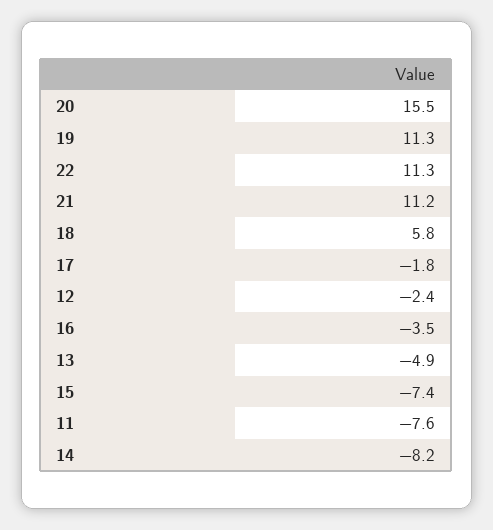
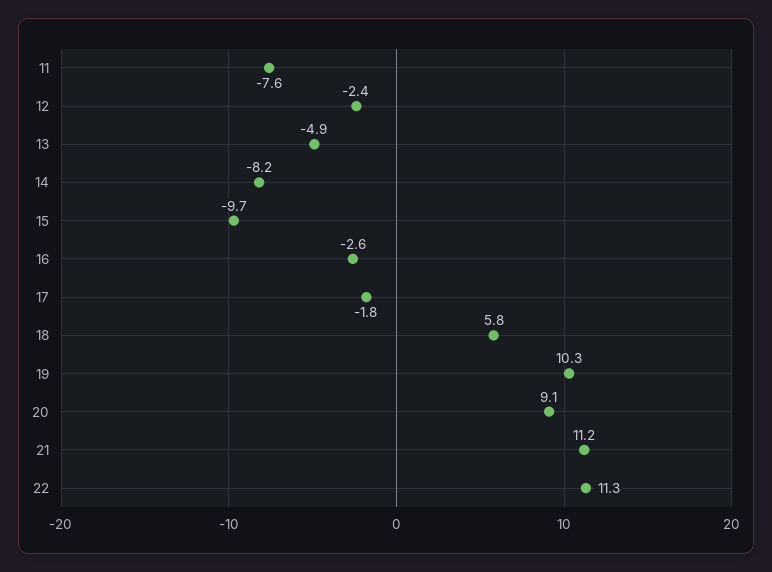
  {
-   "20": 15.5,
+   "20": 9.1,
-   "19": 11.3,
+   "19": 10.3,
    "22": 11.3,
    "21": 11.2,
    "18": 5.8,
    "17": -1.8,
    "12": -2.4,
-   "16": -3.5,
+   "16": -2.6,
    "13": -4.9,
-   "15": -7.4,
+   "15": -9.7,
    "11": -7.6,
    "14": -8.2
  }

